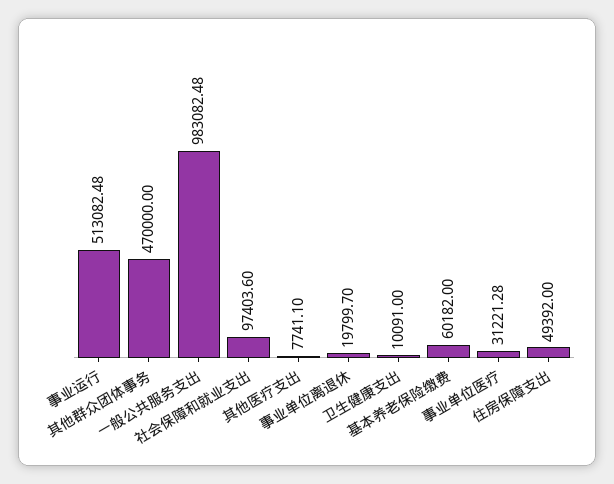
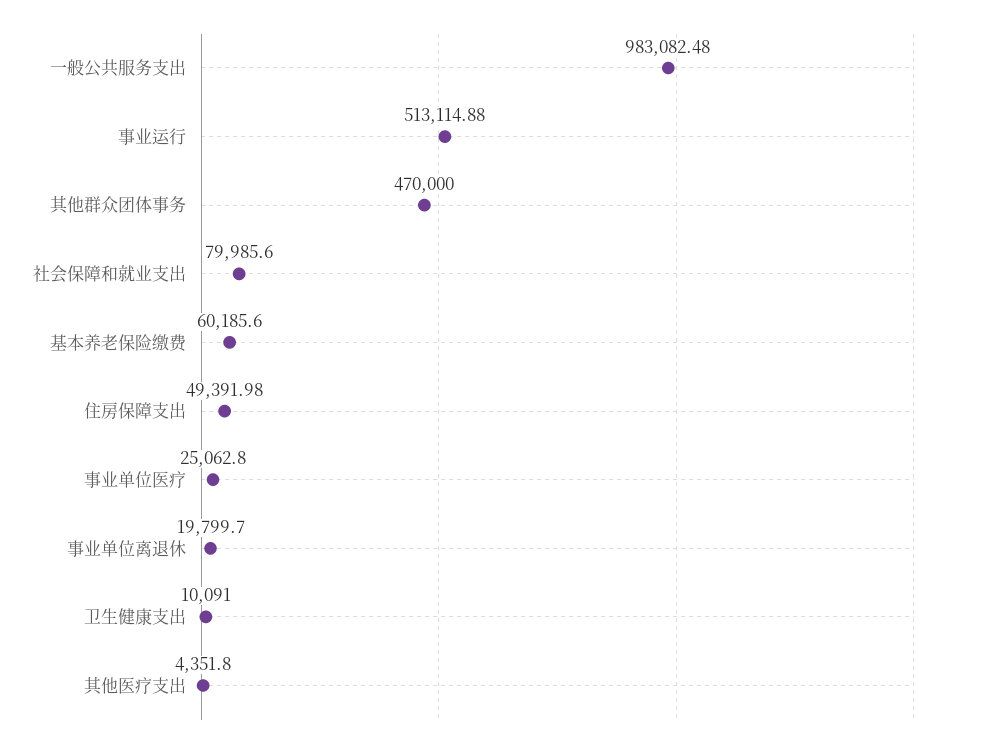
  {
-   "事业运行": 513082.48,
+   "事业运行": 513114.88,
    "其他群众团体事务": 470000,
    "一般公共服务支出": 983082.48,
-   "社会保障和就业支出": 97403.6,
+   "社会保障和就业支出": 79985.6,
-   "其他医疗支出": 7741.1,
+   "其他医疗支出": 4351.8,
    "事业单位离退休": 19799.7,
    "卫生健康支出": 10091,
-   "基本养老保险缴费": 60182,
+   "基本养老保险缴费": 60185.6,
-   "事业单位医疗": 31221.28,
+   "事业单位医疗": 25062.8,
-   "住房保障支出": 49392
+   "住房保障支出": 49391.98
  }

